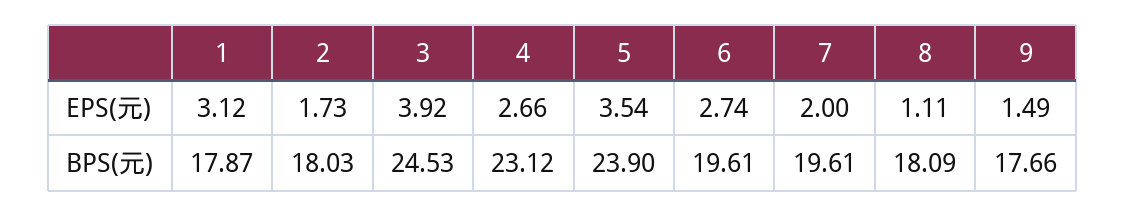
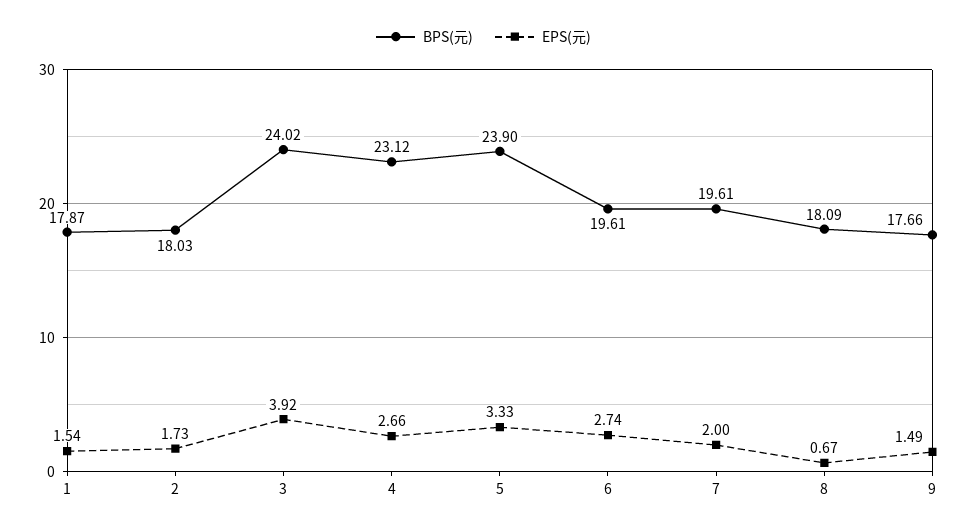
  {
    "EPS(元)": {
-     "1": 3.12,
+     "1": 1.54,
      "2": 1.73,
      "3": 3.92,
      "4": 2.66,
-     "5": 3.54,
+     "5": 3.33,
      "6": 2.74,
      "7": 2,
-     "8": 1.11,
+     "8": 0.67,
      "9": 1.49
    },
    "BPS(元)": {
      "1": 17.87,
      "2": 18.03,
-     "3": 24.53,
+     "3": 24.02,
      "4": 23.12,
      "5": 23.9,
      "6": 19.61,
      "7": 19.61,
      "8": 18.09,
      "9": 17.66
    }
  }

